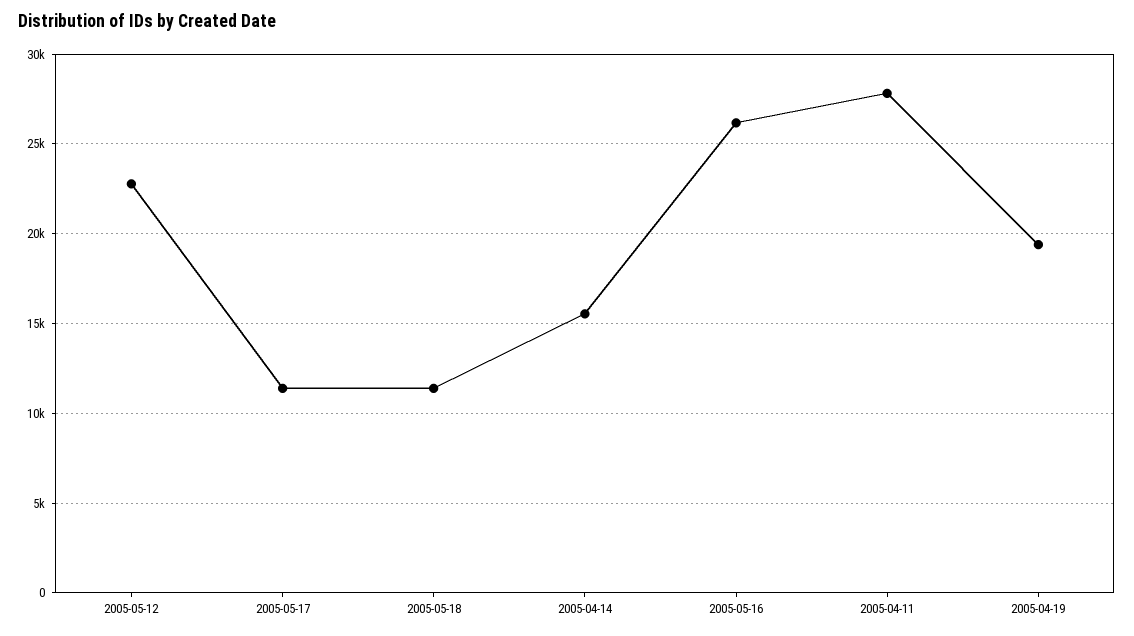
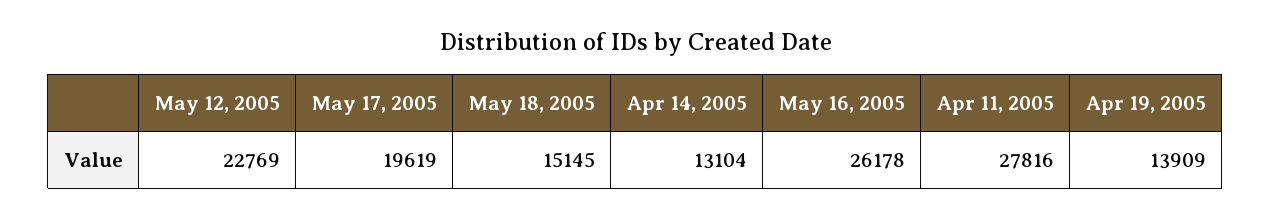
  {
    "2005-05-12": 22769,
-   "2005-05-17": 11500,
+   "2005-05-17": 19619,
-   "2005-05-18": 11500,
+   "2005-05-18": 15145,
-   "2005-04-14": 15500,
+   "2005-04-14": 13104,
    "2005-05-16": 26178,
    "2005-04-11": 27816,
-   "2005-04-19": 19500
+   "2005-04-19": 13909
  }

